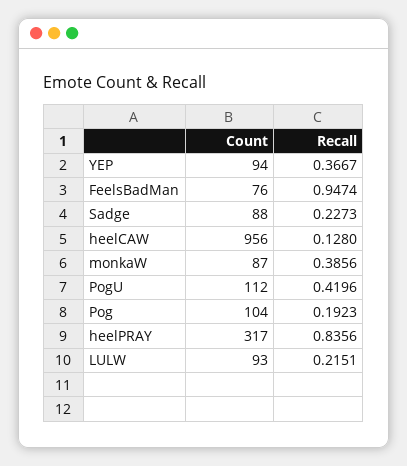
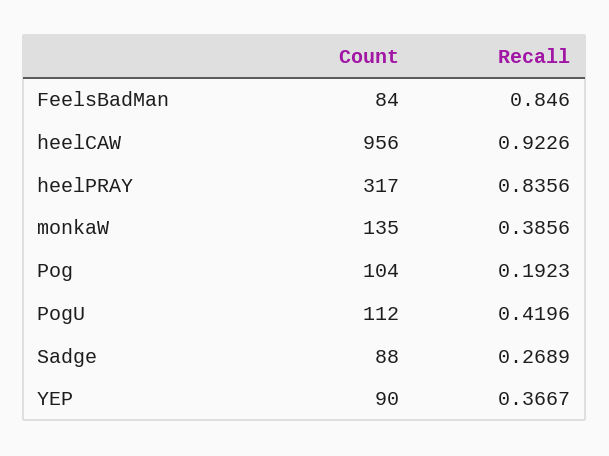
  {
    "Count": {
-     "YEP": 94,
+     "YEP": 90,
-     "FeelsBadMan": 76,
+     "FeelsBadMan": 84,
      "Sadge": 88,
      "heelCAW": 956,
-     "monkaW": 87,
+     "monkaW": 135,
      "PogU": 112,
      "Pog": 104,
-     "heelPRAY": 317,
+     "heelPRAY": 317
-     "LULW": 93
    },
    "Recall": {
      "YEP": 0.3667,
-     "FeelsBadMan": 0.9474,
+     "FeelsBadMan": 0.846,
-     "Sadge": 0.2273,
+     "Sadge": 0.2689,
-     "heelCAW": 0.128,
+     "heelCAW": 0.9226,
      "monkaW": 0.3856,
      "PogU": 0.4196,
      "Pog": 0.1923,
-     "heelPRAY": 0.8356,
+     "heelPRAY": 0.8356
-     "LULW": 0.2151
    }
  }

